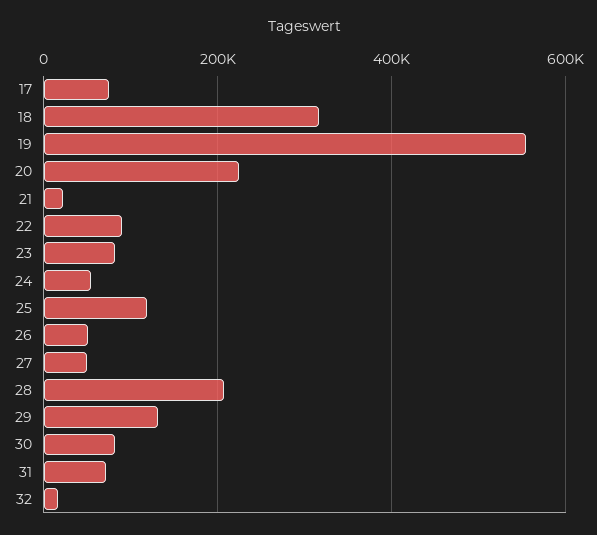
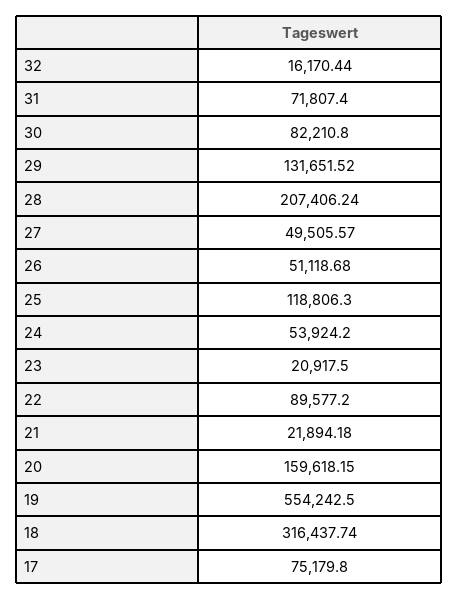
  {
    "17": 75179.8,
    "18": 316437.74,
    "19": 554242.5,
-   "20": 220000,
+   "20": 159618.15,
    "21": 21894.18,
    "22": 89577.2,
-   "23": 80000,
+   "23": 20917.5,
    "24": 53924.2,
    "25": 118806.3,
    "26": 51118.68,
    "27": 49505.57,
    "28": 207406.24,
    "29": 131651.52,
    "30": 82210.8,
    "31": 71807.4,
    "32": 16170.44
  }

